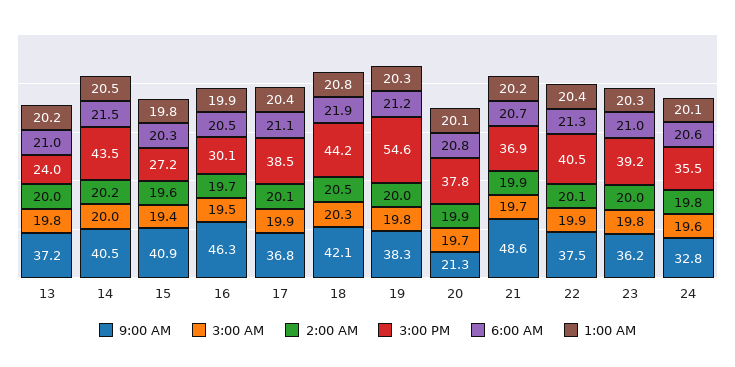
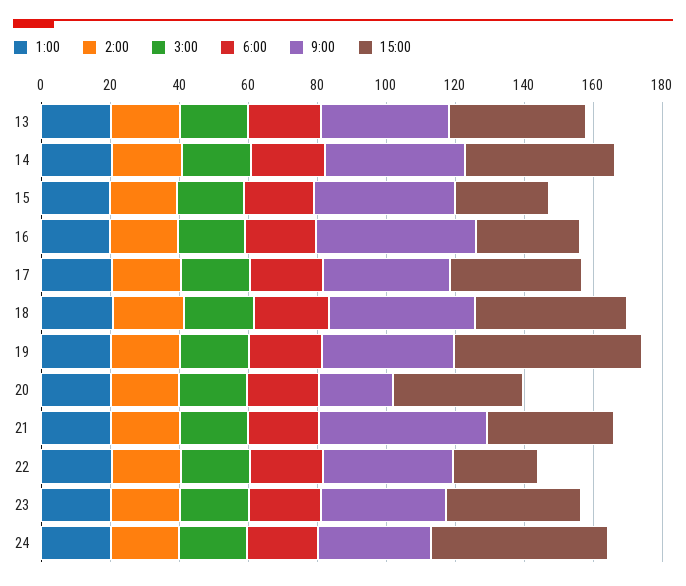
  {
    "9:00 AM": {
      "13": 37.2,
      "14": 40.5,
      "15": 40.9,
      "16": 46.3,
      "17": 36.8,
      "18": 42.1,
      "19": 38.3,
      "20": 21.3,
      "21": 48.6,
      "22": 37.5,
      "23": 36.2,
      "24": 32.8
    },
    "3:00 AM": {
      "13": 19.8,
      "14": 20,
      "15": 19.4,
      "16": 19.5,
      "17": 19.9,
      "18": 20.3,
      "19": 19.8,
      "20": 19.7,
      "21": 19.7,
      "22": 19.9,
      "23": 19.8,
      "24": 19.6
    },
    "2:00 AM": {
      "13": 20,
      "14": 20.2,
      "15": 19.6,
      "16": 19.7,
      "17": 20.1,
      "18": 20.5,
      "19": 20,
      "20": 19.9,
      "21": 19.9,
      "22": 20.1,
      "23": 20,
      "24": 19.8
    },
    "3:00 PM": {
-     "13": 24,
+     "13": 40,
      "14": 43.5,
      "15": 27.2,
      "16": 30.1,
      "17": 38.5,
      "18": 44.2,
      "19": 54.6,
      "20": 37.8,
      "21": 36.9,
-     "22": 40.5,
+     "22": 25,
      "23": 39.2,
-     "24": 35.5
+     "24": 50
    },
    "6:00 AM": {
      "13": 21,
      "14": 21.5,
      "15": 20.3,
      "16": 20.5,
      "17": 21.1,
      "18": 21.9,
      "19": 21.2,
      "20": 20.8,
      "21": 20.7,
      "22": 21.3,
      "23": 21,
      "24": 20.6
    },
    "1:00 AM": {
      "13": 20.2,
      "14": 20.5,
      "15": 19.8,
      "16": 19.9,
      "17": 20.4,
      "18": 20.8,
      "19": 20.3,
      "20": 20.1,
      "21": 20.2,
      "22": 20.4,
      "23": 20.3,
      "24": 20.1
    }
  }

